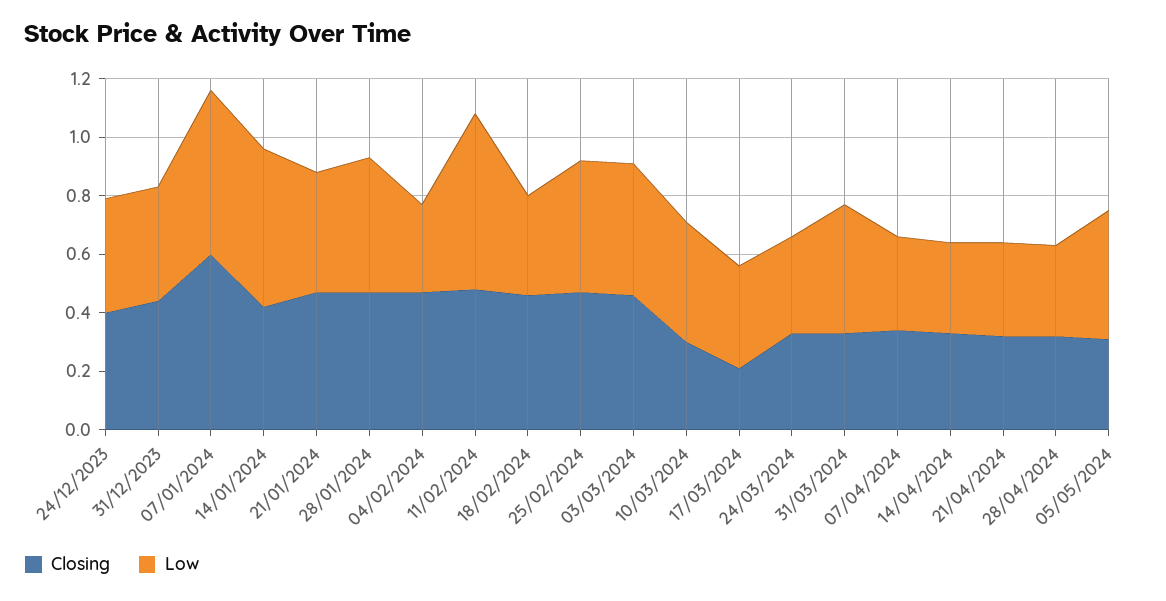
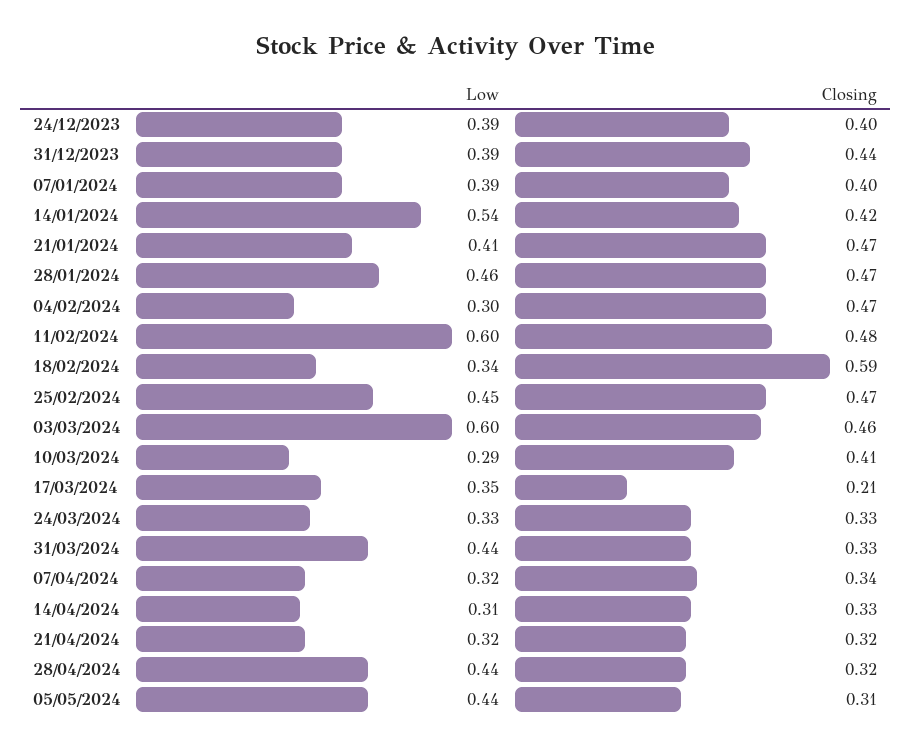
  {
    "Closing": {
      "24/12/2023": 0.4,
      "31/12/2023": 0.44,
-     "07/01/2024": 0.6,
+     "07/01/2024": 0.4,
      "14/01/2024": 0.42,
      "21/01/2024": 0.47,
      "28/01/2024": 0.47,
      "04/02/2024": 0.47,
      "11/02/2024": 0.48,
-     "18/02/2024": 0.45,
+     "18/02/2024": 0.59,
      "25/02/2024": 0.47,
      "03/03/2024": 0.46,
-     "10/03/2024": 0.3,
+     "10/03/2024": 0.41,
      "17/03/2024": 0.21,
      "24/03/2024": 0.33,
      "31/03/2024": 0.33,
      "07/04/2024": 0.34,
      "14/04/2024": 0.33,
      "21/04/2024": 0.32,
      "28/04/2024": 0.32,
      "05/05/2024": 0.31
    },
    "Low": {
      "24/12/2023": 0.39,
      "31/12/2023": 0.39,
-     "07/01/2024": 0.55,
+     "07/01/2024": 0.39,
      "14/01/2024": 0.54,
      "21/01/2024": 0.41,
      "28/01/2024": 0.46,
      "04/02/2024": 0.3,
      "11/02/2024": 0.6,
      "18/02/2024": 0.34,
      "25/02/2024": 0.45,
-     "03/03/2024": 0.45,
+     "03/03/2024": 0.6,
-     "10/03/2024": 0.4,
+     "10/03/2024": 0.29,
      "17/03/2024": 0.35,
      "24/03/2024": 0.33,
      "31/03/2024": 0.44,
      "07/04/2024": 0.32,
      "14/04/2024": 0.31,
      "21/04/2024": 0.32,
-     "28/04/2024": 0.3,
+     "28/04/2024": 0.44,
      "05/05/2024": 0.44
    }
  }

